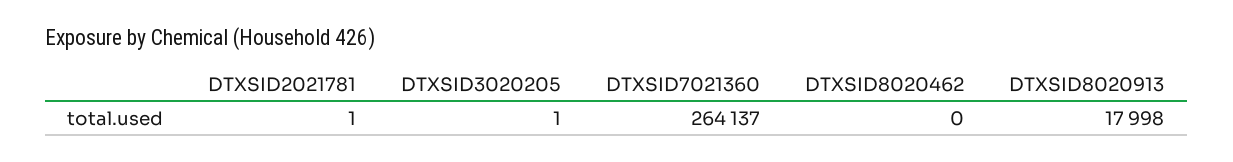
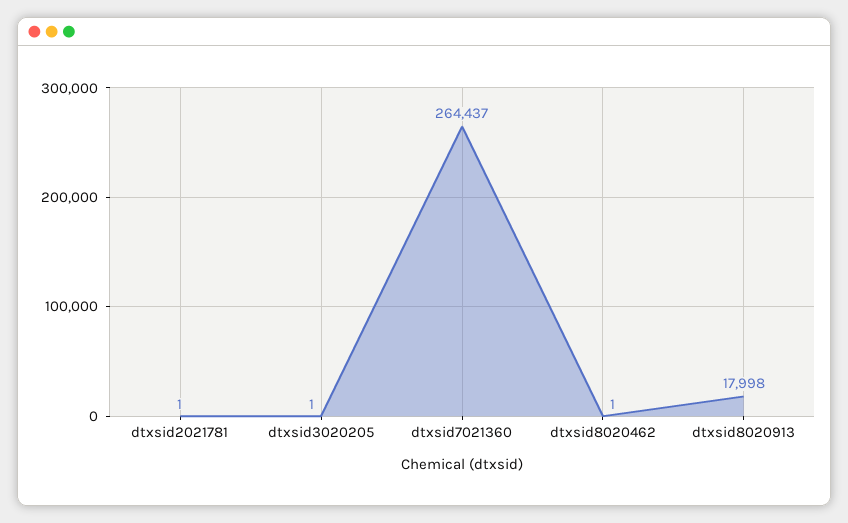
  {
    "DTXSID2021781": 1,
    "DTXSID3020205": 1,
-   "DTXSID7021360": 264137,
+   "DTXSID7021360": 264437,
-   "DTXSID8020462": 0,
+   "DTXSID8020462": 1,
    "DTXSID8020913": 17998
  }

